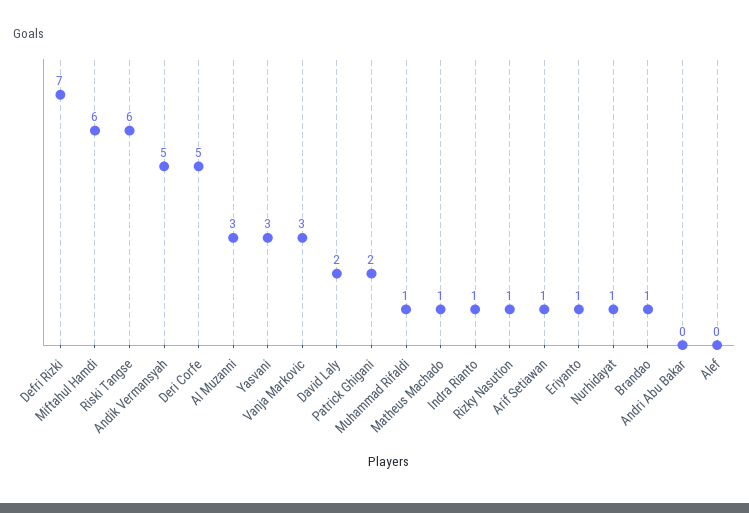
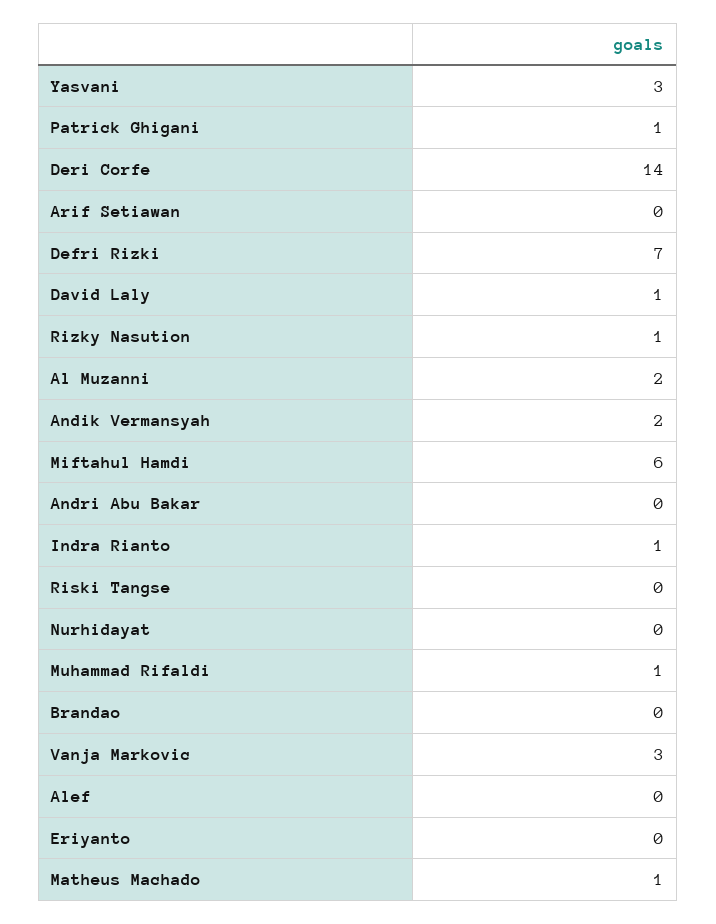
  {
    "Defri Rizki": 7,
    "Miftahul Hamdi": 6,
-   "Riski Tangse": 6,
+   "Riski Tangse": 0,
-   "Andik Vermansyah": 5,
+   "Andik Vermansyah": 2,
-   "Deri Corfe": 5,
+   "Deri Corfe": 14,
-   "Al Muzanni": 3,
+   "Al Muzanni": 2,
    "Yasvani": 3,
    "Vanja Markovic": 3,
-   "David Laly": 2,
+   "David Laly": 1,
-   "Patrick Ghigani": 2,
+   "Patrick Ghigani": 1,
    "Muhammad Rifaldi": 1,
    "Matheus Machado": 1,
    "Indra Rianto": 1,
    "Rizky Nasution": 1,
-   "Arif Setiawan": 1,
+   "Arif Setiawan": 0,
-   "Eriyanto": 1,
+   "Eriyanto": 0,
-   "Nurhidayat": 1,
+   "Nurhidayat": 0,
-   "Brandao": 1,
+   "Brandao": 0,
    "Andri Abu Bakar": 0,
    "Alef": 0
  }

